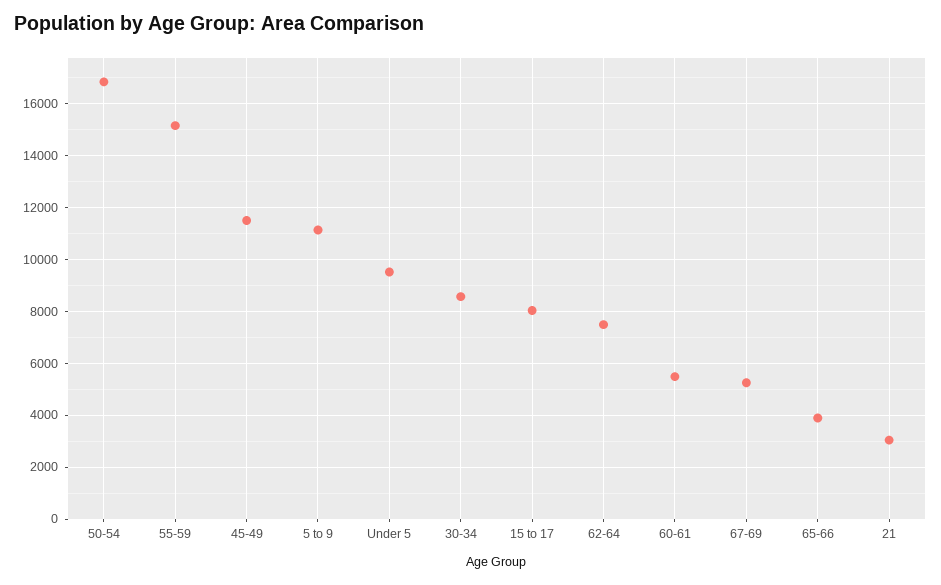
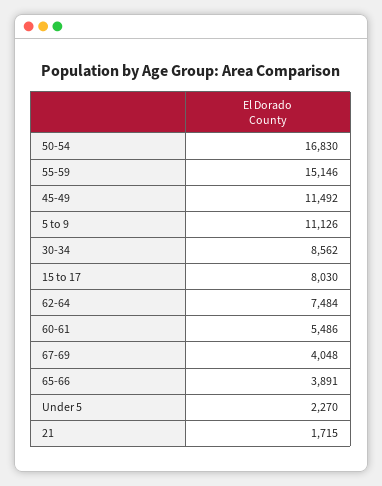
  {
    "50-54": 16830,
    "55-59": 15146,
    "45-49": 11492,
    "5 to 9": 11126,
-   "Under 5": 9500,
+   "Under 5": 2270,
    "30-34": 8562,
    "15 to 17": 8030,
    "62-64": 7484,
    "60-61": 5486,
-   "67-69": 5250,
+   "67-69": 4048,
    "65-66": 3891,
-   "21": 3000
+   "21": 1715
  }

